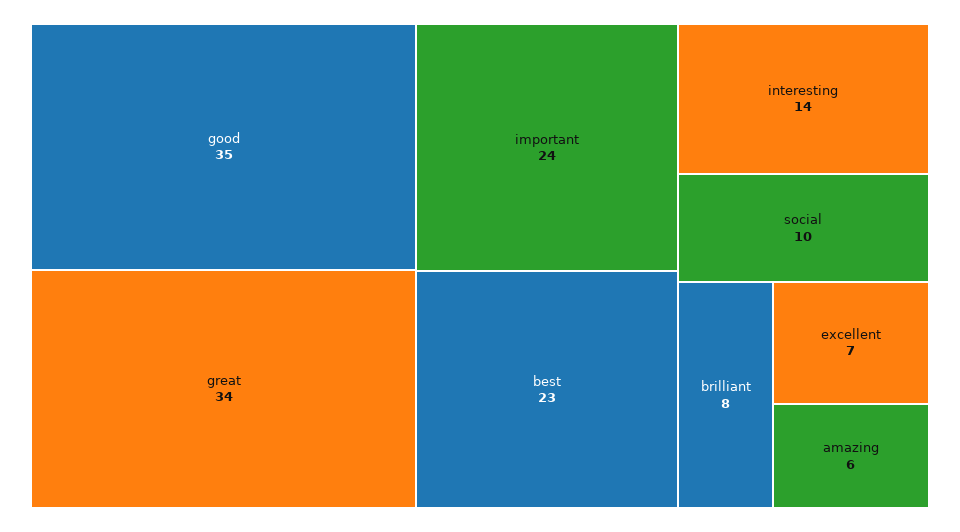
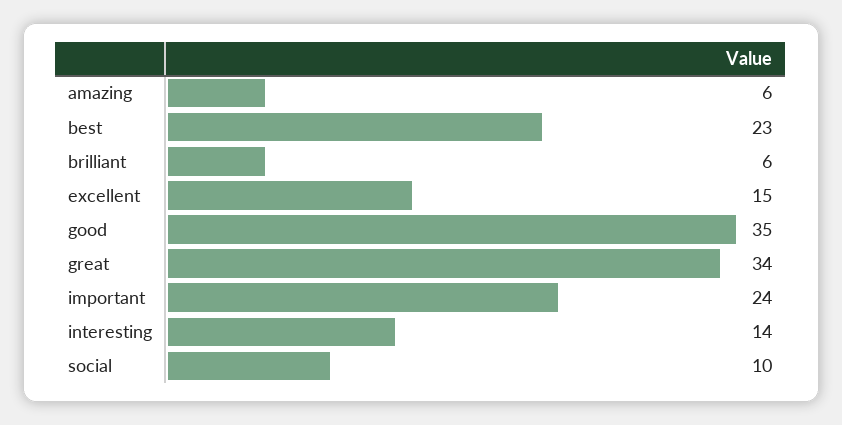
  {
    "good": 35,
    "great": 34,
    "important": 24,
    "best": 23,
    "interesting": 14,
    "social": 10,
-   "brilliant": 8,
+   "brilliant": 6,
-   "excellent": 7,
+   "excellent": 15,
    "amazing": 6
  }

